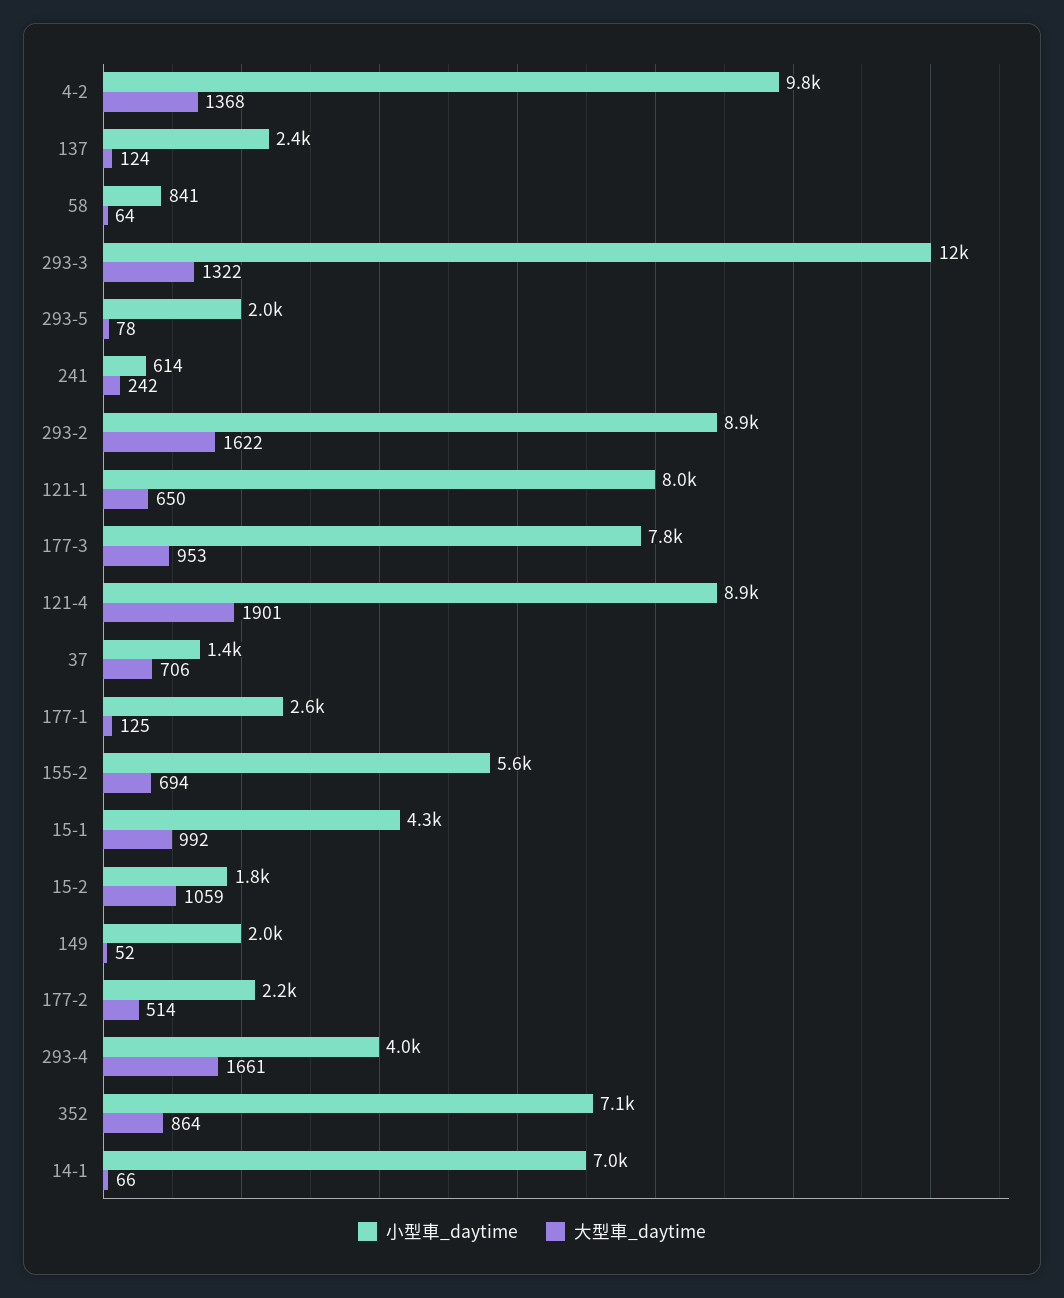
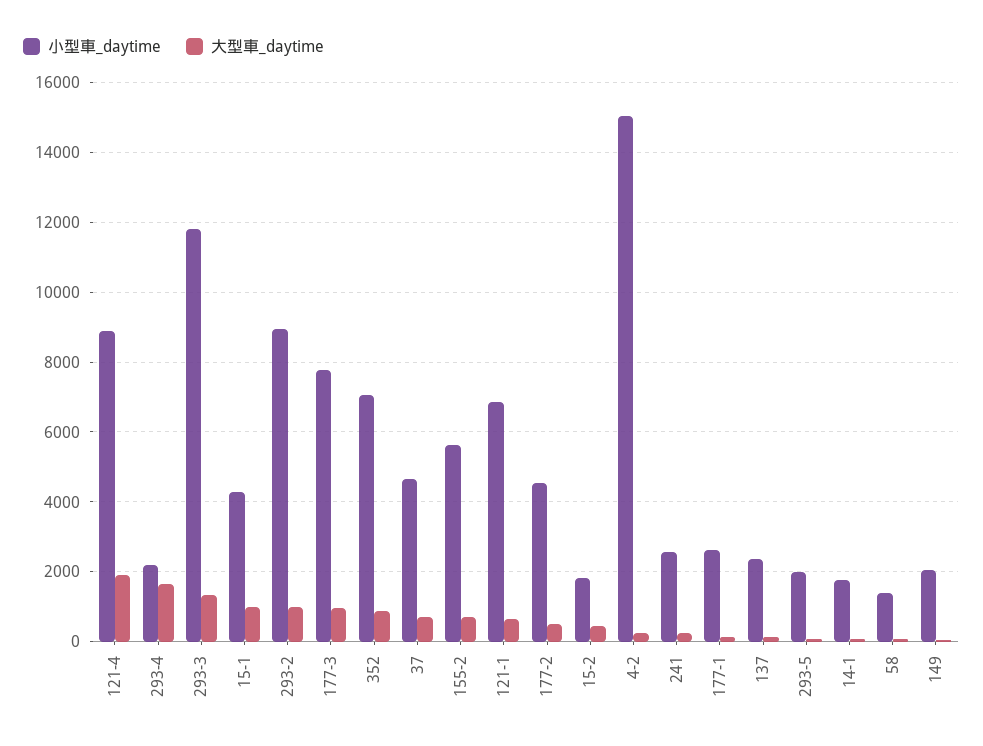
  {
    "小型車_daytime": {
-     "4-2": 9800,
+     "4-2": 15000,
      "137": 2400,
-     "58": 841,
+     "58": 1400,
      "293-3": 12000,
      "293-5": 2000,
-     "241": 614,
+     "241": 2600,
      "293-2": 8900,
-     "121-1": 8000,
+     "121-1": 6800,
      "177-3": 7800,
      "121-4": 8900,
-     "37": 1400,
+     "37": 4600,
      "177-1": 2600,
      "155-2": 5600,
      "15-1": 4300,
      "15-2": 1800,
      "149": 2000,
-     "177-2": 2200,
+     "177-2": 4600,
-     "293-4": 4000,
+     "293-4": 2200,
      "352": 7100,
-     "14-1": 7000
+     "14-1": 1800
    },
    "大型車_daytime": {
-     "4-2": 1368,
+     "4-2": 200,
      "137": 124,
      "58": 64,
      "293-3": 1322,
      "293-5": 78,
      "241": 242,
-     "293-2": 1622,
+     "293-2": 1000,
      "121-1": 650,
      "177-3": 953,
      "121-4": 1901,
      "37": 706,
      "177-1": 125,
      "155-2": 694,
      "15-1": 992,
-     "15-2": 1059,
+     "15-2": 400,
      "149": 52,
      "177-2": 514,
      "293-4": 1661,
      "352": 864,
      "14-1": 66
    }
  }

